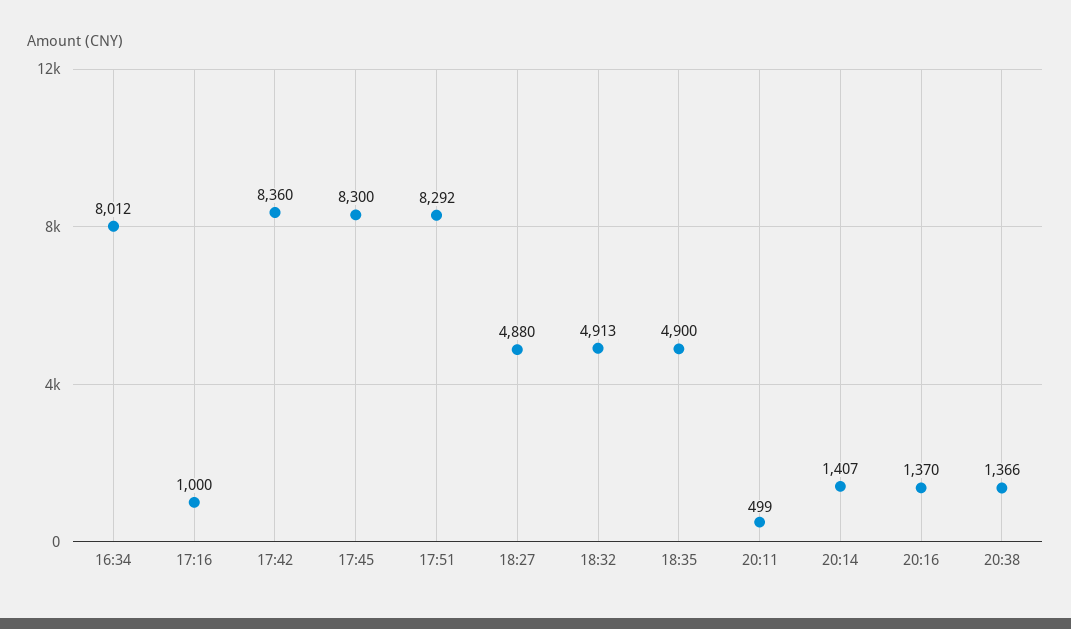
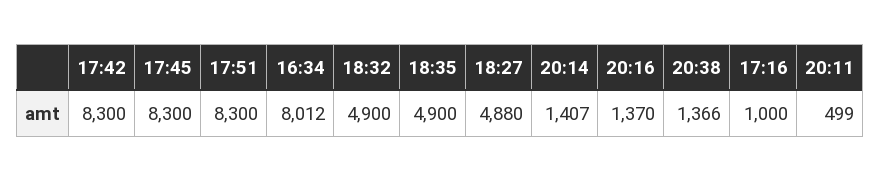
  {
    "16:34": 8012,
    "17:16": 1000,
-   "17:42": 8360,
+   "17:42": 8300,
    "17:45": 8300,
-   "17:51": 8292,
+   "17:51": 8300,
    "18:27": 4880,
-   "18:32": 4913,
+   "18:32": 4900,
    "18:35": 4900,
    "20:11": 499,
    "20:14": 1407,
    "20:16": 1370,
    "20:38": 1366
  }

